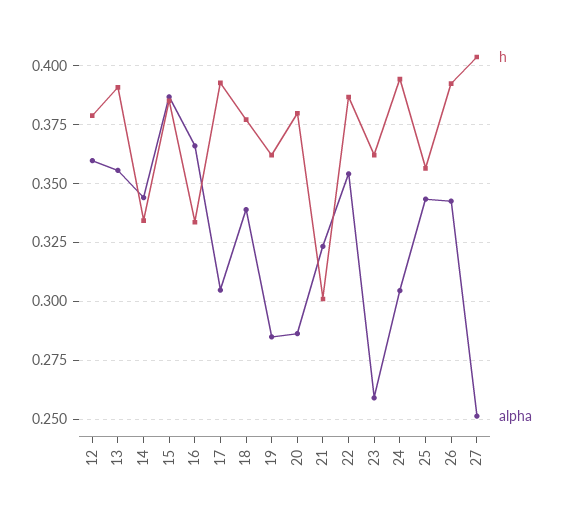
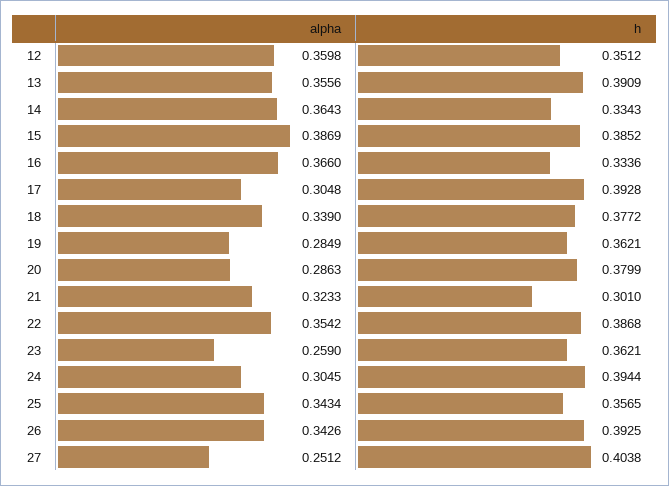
  {
    "h": {
-     "12": 0.38,
+     "12": 0.3512,
      "13": 0.3909,
      "14": 0.3343,
      "15": 0.3852,
      "16": 0.3336,
      "17": 0.3928,
      "18": 0.3772,
      "19": 0.3621,
      "20": 0.3799,
      "21": 0.301,
      "22": 0.3868,
      "23": 0.3621,
      "24": 0.3944,
      "25": 0.3565,
      "26": 0.3925,
      "27": 0.4038
    },
    "alpha": {
      "12": 0.3598,
      "13": 0.3556,
-     "14": 0.345,
+     "14": 0.3643,
      "15": 0.3869,
      "16": 0.366,
      "17": 0.3048,
      "18": 0.339,
      "19": 0.2849,
      "20": 0.2863,
      "21": 0.3233,
      "22": 0.3542,
      "23": 0.259,
      "24": 0.3045,
      "25": 0.3434,
      "26": 0.3426,
      "27": 0.2512
    }
  }

